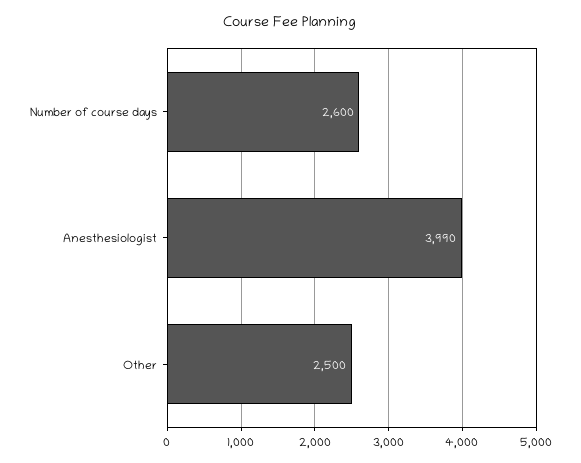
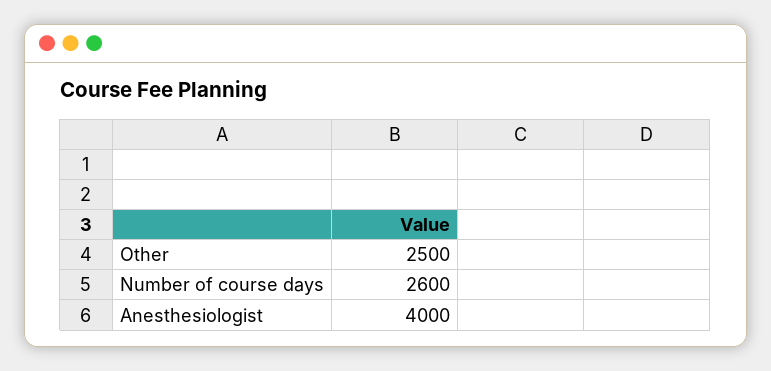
  {
    "Number of course days": 2600,
-   "Anesthesiologist": 3990,
+   "Anesthesiologist": 4000,
    "Other": 2500
  }

